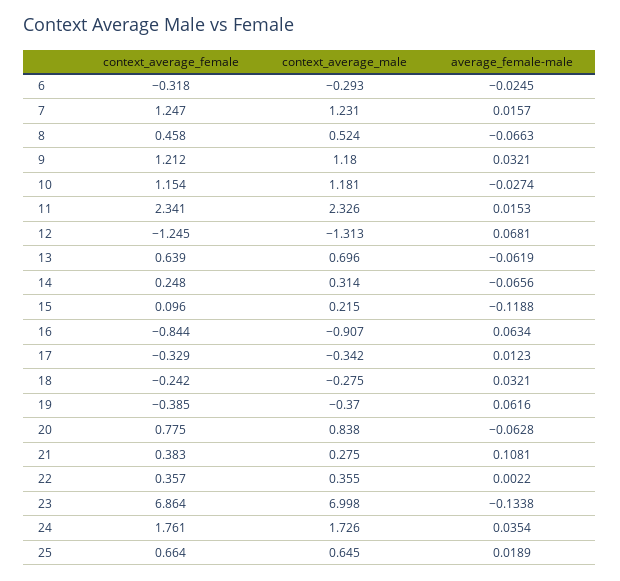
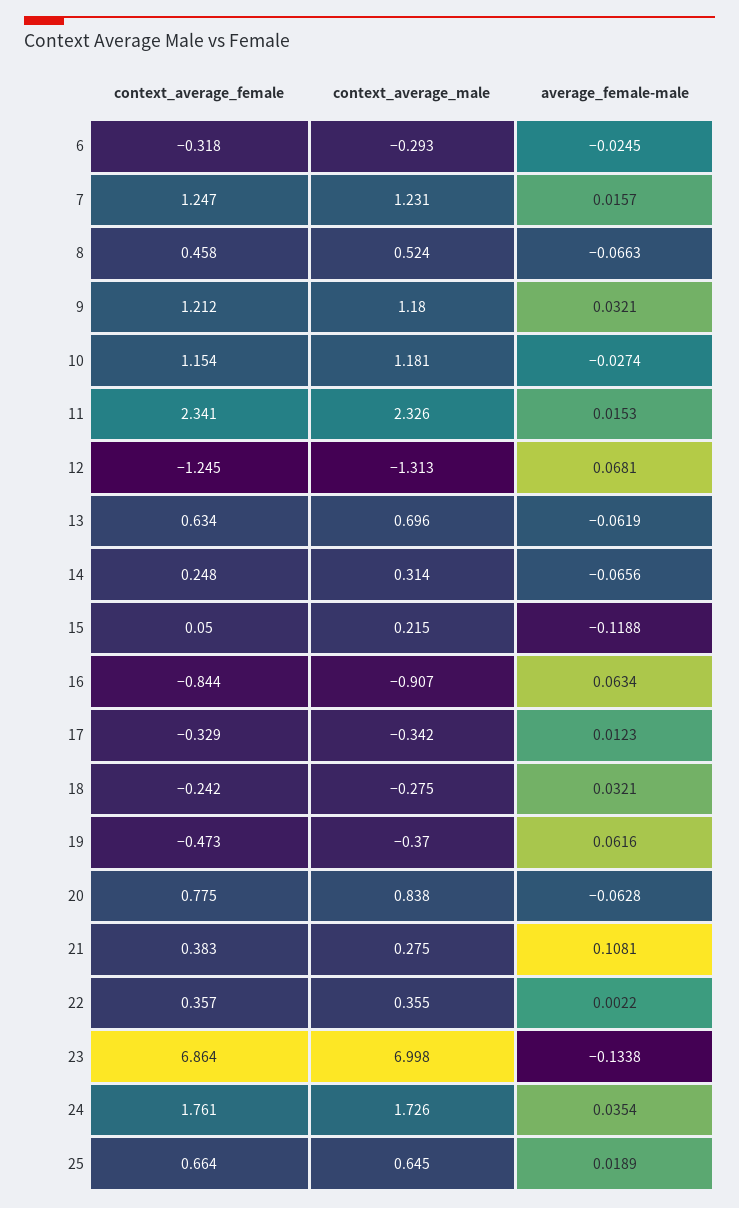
  {
    "context_average_female": {
      "6": -0.318,
      "7": 1.247,
      "8": 0.458,
      "9": 1.212,
      "10": 1.154,
      "11": 2.341,
      "12": -1.245,
-     "13": 0.639,
+     "13": 0.634,
      "14": 0.248,
-     "15": 0.096,
+     "15": 0.05,
      "16": -0.844,
      "17": -0.329,
      "18": -0.242,
-     "19": -0.385,
+     "19": -0.473,
      "20": 0.775,
      "21": 0.383,
      "22": 0.357,
      "23": 6.864,
      "24": 1.761,
      "25": 0.664
    },
    "context_average_male": {
      "6": -0.293,
      "7": 1.231,
      "8": 0.524,
      "9": 1.18,
      "10": 1.181,
      "11": 2.326,
      "12": -1.313,
      "13": 0.696,
      "14": 0.314,
      "15": 0.215,
      "16": -0.907,
      "17": -0.342,
      "18": -0.275,
      "19": -0.37,
      "20": 0.838,
      "21": 0.275,
      "22": 0.355,
      "23": 6.998,
      "24": 1.726,
      "25": 0.645
    },
    "average_female-male": {
      "6": -0.0245,
      "7": 0.0157,
      "8": -0.0663,
      "9": 0.0321,
      "10": -0.0274,
      "11": 0.0153,
      "12": 0.0681,
      "13": -0.0619,
      "14": -0.0656,
      "15": -0.1188,
      "16": 0.0634,
      "17": 0.0123,
      "18": 0.0321,
      "19": 0.0616,
      "20": -0.0628,
      "21": 0.1081,
      "22": 0.0022,
      "23": -0.1338,
      "24": 0.0354,
      "25": 0.0189
    }
  }

